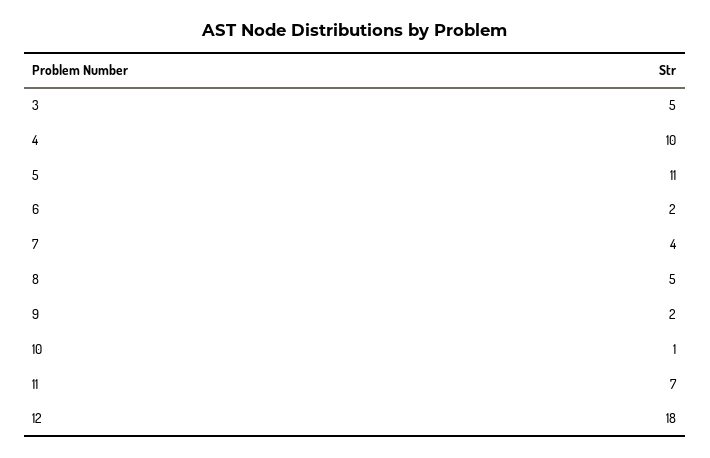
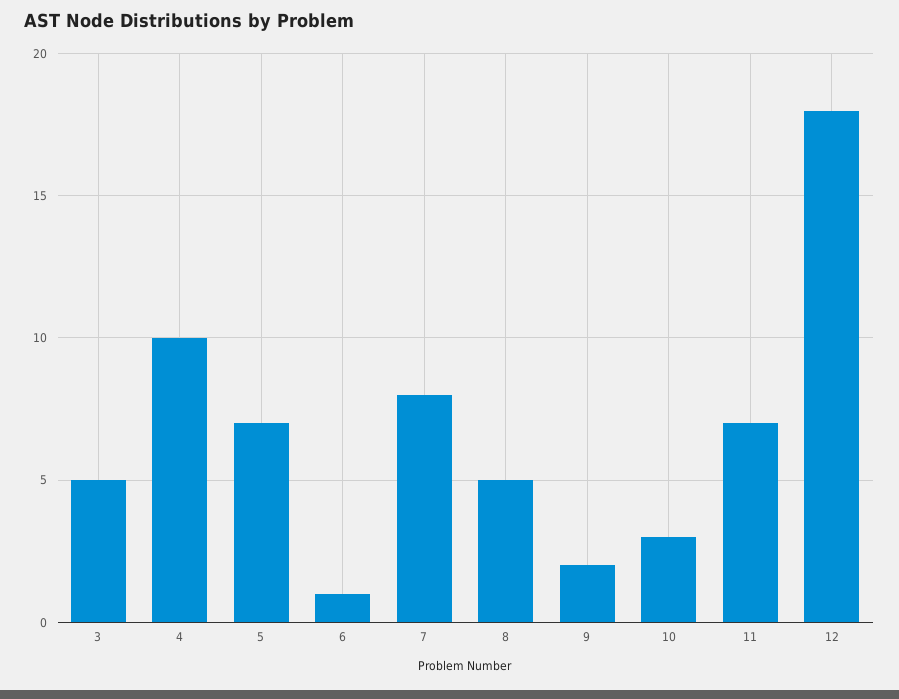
  {
    "3": 5,
    "4": 10,
-   "5": 11,
+   "5": 7,
-   "6": 2,
+   "6": 1,
-   "7": 4,
+   "7": 8,
    "8": 5,
    "9": 2,
-   "10": 1,
+   "10": 3,
    "11": 7,
    "12": 18
  }

